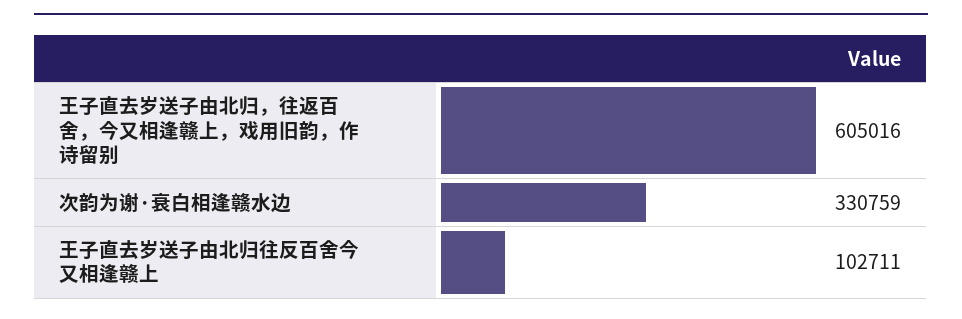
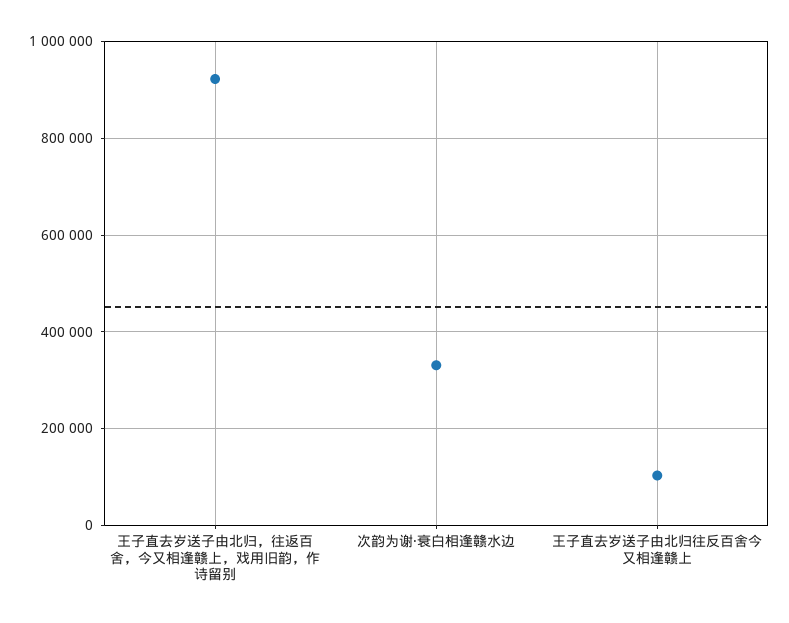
  {
-   "王子直去岁送子由北归，往返百舍，今又相逢赣上，戏用旧韵，作诗留别": 605016,
+   "王子直去岁送子由北归，往返百舍，今又相逢赣上，戏用旧韵，作诗留别": 920000,
    "次韵为谢·衰白相逢赣水边": 330759,
    "王子直去岁送子由北归往反百舍今又相逢赣上": 102711
  }

